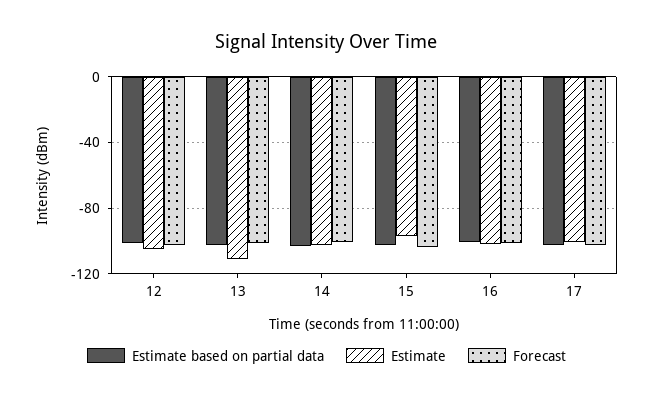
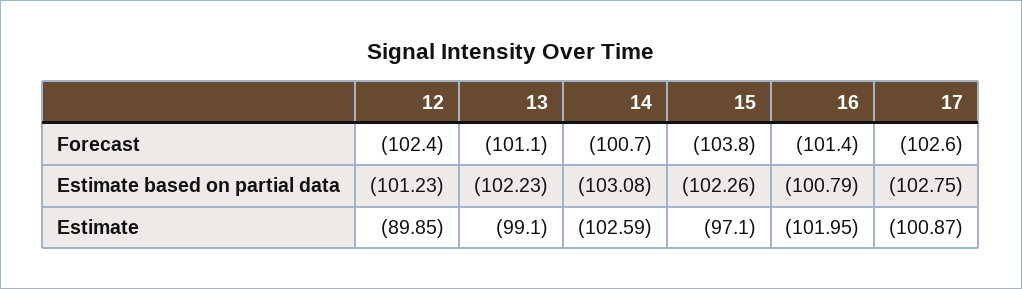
  {
    "Estimate based on partial data": {
      "12": -101.23,
      "13": -102.23,
      "14": -103.08,
      "15": -102.26,
      "16": -100.79,
      "17": -102.75
    },
    "Estimate": {
-     "12": -105,
+     "12": -89.85,
-     "13": -110,
+     "13": -99.1,
      "14": -102.59,
      "15": -97.1,
      "16": -101.95,
      "17": -100.87
    },
    "Forecast": {
      "12": -102.4,
      "13": -101.1,
      "14": -100.7,
      "15": -103.8,
      "16": -101.4,
      "17": -102.6
    }
  }

